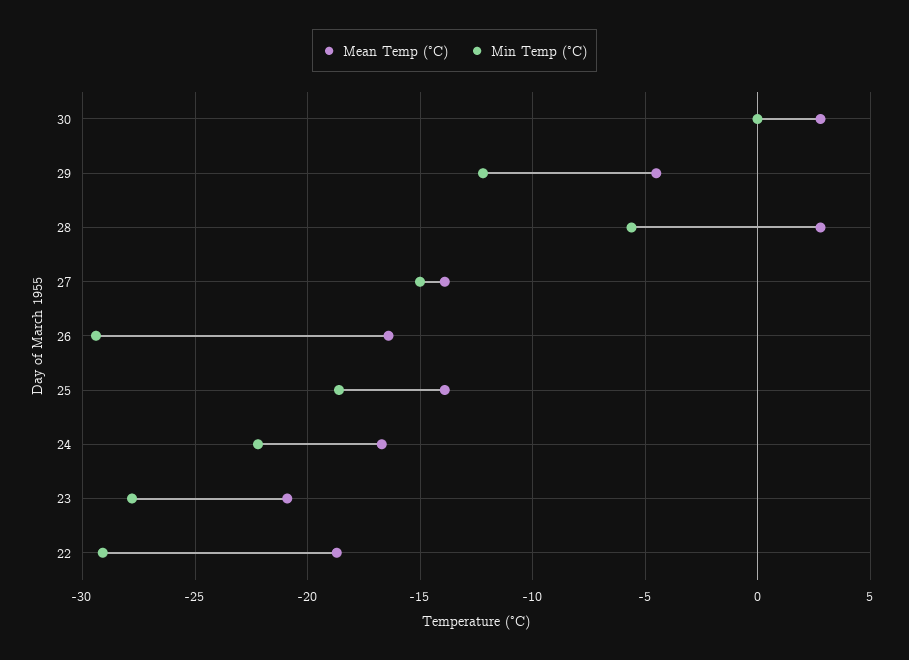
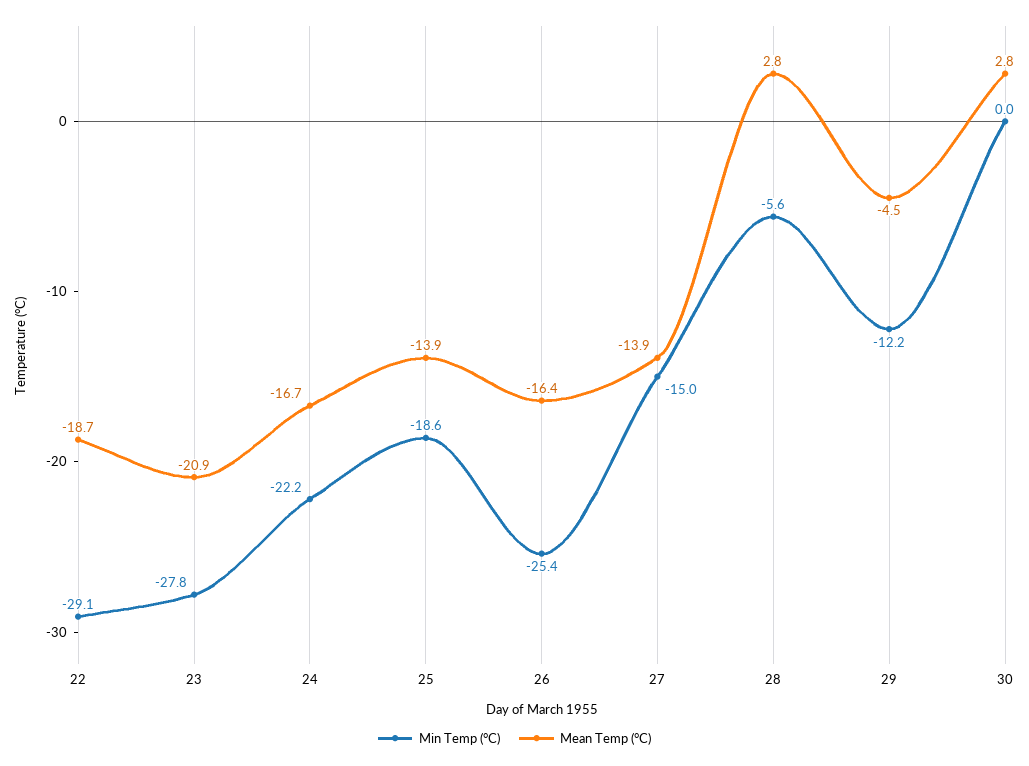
  {
    "Mean Temp (°C)": {
      "30": 2.8,
      "29": -4.5,
      "28": 2.8,
      "27": -13.9,
      "26": -16.4,
      "25": -13.9,
      "24": -16.7,
      "23": -20.9,
      "22": -18.7
    },
    "Min Temp (°C)": {
      "30": 0,
      "29": -12.2,
      "28": -5.6,
      "27": -15,
-     "26": -29.5,
+     "26": -25.4,
      "25": -18.6,
      "24": -22.2,
      "23": -27.8,
      "22": -29.1
    }
  }

